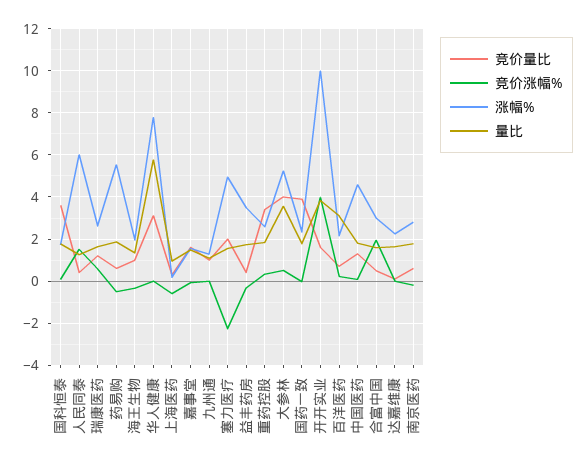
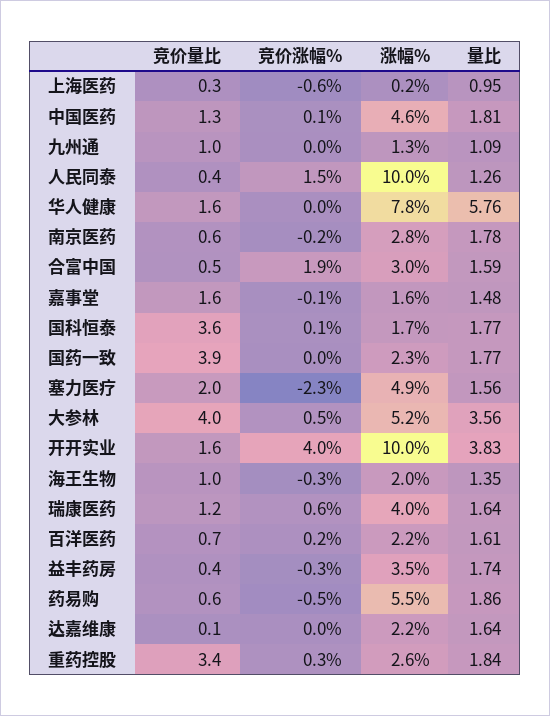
  {
    "竞价量比": {
      "国科恒泰": 3.6,
      "人民同泰": 0.4,
      "瑞康医药": 1.2,
      "药易购": 0.6,
      "海王生物": 1,
-     "华人健康": 3,
+     "华人健康": 1.6,
      "上海医药": 0.3,
      "嘉事堂": 1.6,
      "九州通": 1,
      "塞力医疗": 2,
      "益丰药房": 0.4,
      "重药控股": 3.4,
      "大参林": 4,
      "国药一致": 3.9,
      "开开实业": 1.6,
      "百洋医药": 0.7,
      "中国医药": 1.3,
      "合富中国": 0.5,
      "达嘉维康": 0.1,
      "南京医药": 0.6
    },
    "竞价涨幅%": {
      "国科恒泰": 0.1,
      "人民同泰": 1.5,
      "瑞康医药": 0.6,
      "药易购": -0.5,
      "海王生物": -0.3,
      "华人健康": 0,
      "上海医药": -0.6,
      "嘉事堂": -0.1,
      "九州通": 0,
      "塞力医疗": -2.3,
      "益丰药房": -0.3,
      "重药控股": 0.3,
      "大参林": 0.5,
      "国药一致": 0,
      "开开实业": 4,
      "百洋医药": 0.2,
      "中国医药": 0.1,
      "合富中国": 1.9,
      "达嘉维康": 0,
      "南京医药": -0.2
    },
    "涨幅%": {
      "国科恒泰": 1.7,
-     "人民同泰": 6,
+     "人民同泰": 10,
-     "瑞康医药": 2.5,
+     "瑞康医药": 4,
      "药易购": 5.5,
      "海王生物": 2,
      "华人健康": 7.8,
      "上海医药": 0.2,
      "嘉事堂": 1.6,
      "九州通": 1.3,
      "塞力医疗": 4.9,
      "益丰药房": 3.5,
      "重药控股": 2.6,
      "大参林": 5.2,
      "国药一致": 2.3,
      "开开实业": 10,
      "百洋医药": 2.2,
      "中国医药": 4.6,
      "合富中国": 3,
      "达嘉维康": 2.2,
      "南京医药": 2.8
    },
    "量比": {
      "国科恒泰": 1.77,
      "人民同泰": 1.26,
      "瑞康医药": 1.64,
      "药易购": 1.86,
      "海王生物": 1.35,
      "华人健康": 5.76,
      "上海医药": 0.95,
      "嘉事堂": 1.48,
      "九州通": 1.09,
      "塞力医疗": 1.56,
      "益丰药房": 1.74,
      "重药控股": 1.84,
      "大参林": 3.56,
      "国药一致": 1.77,
      "开开实业": 3.83,
-     "百洋医药": 3,
+     "百洋医药": 1.61,
      "中国医药": 1.81,
      "合富中国": 1.59,
      "达嘉维康": 1.64,
      "南京医药": 1.78
    }
  }

